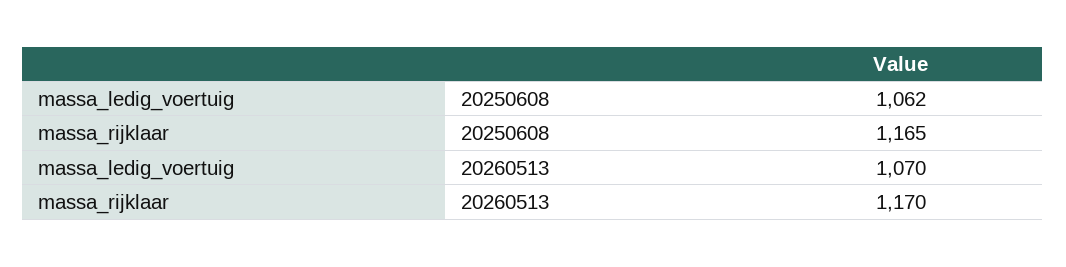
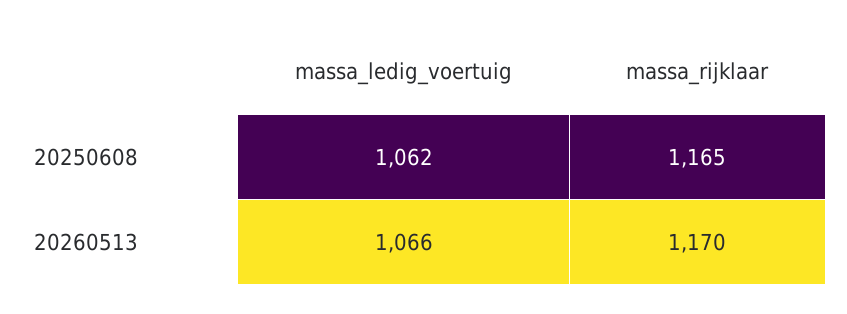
  {
    "massa_ledig_voertuig": {
      "20250608": 1062,
-     "20260513": 1070
+     "20260513": 1066
    },
    "massa_rijklaar": {
      "20250608": 1165,
      "20260513": 1170
    }
  }

